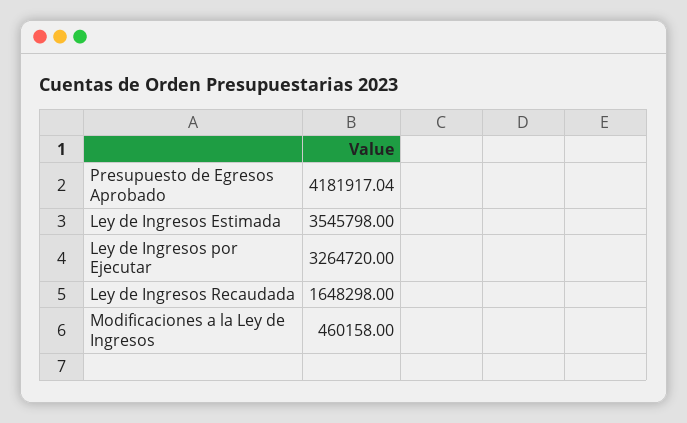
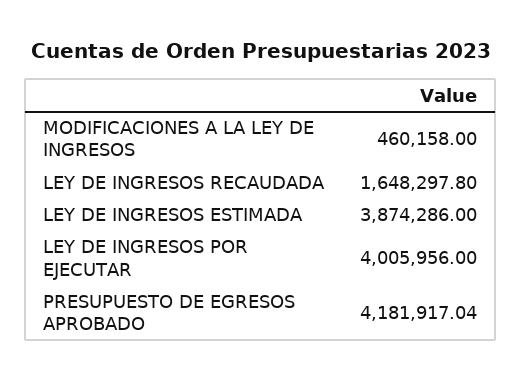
  {
    "Presupuesto de Egresos Aprobado": 4181917.04,
-   "Ley de Ingresos Estimada": 3545798,
+   "Ley de Ingresos Estimada": 3874286,
-   "Ley de Ingresos por Ejecutar": 3264720,
+   "Ley de Ingresos por Ejecutar": 4005956,
-   "Ley de Ingresos Recaudada": 1648298,
+   "Ley de Ingresos Recaudada": 1648297.8,
    "Modificaciones a la Ley de Ingresos": 460158
  }

